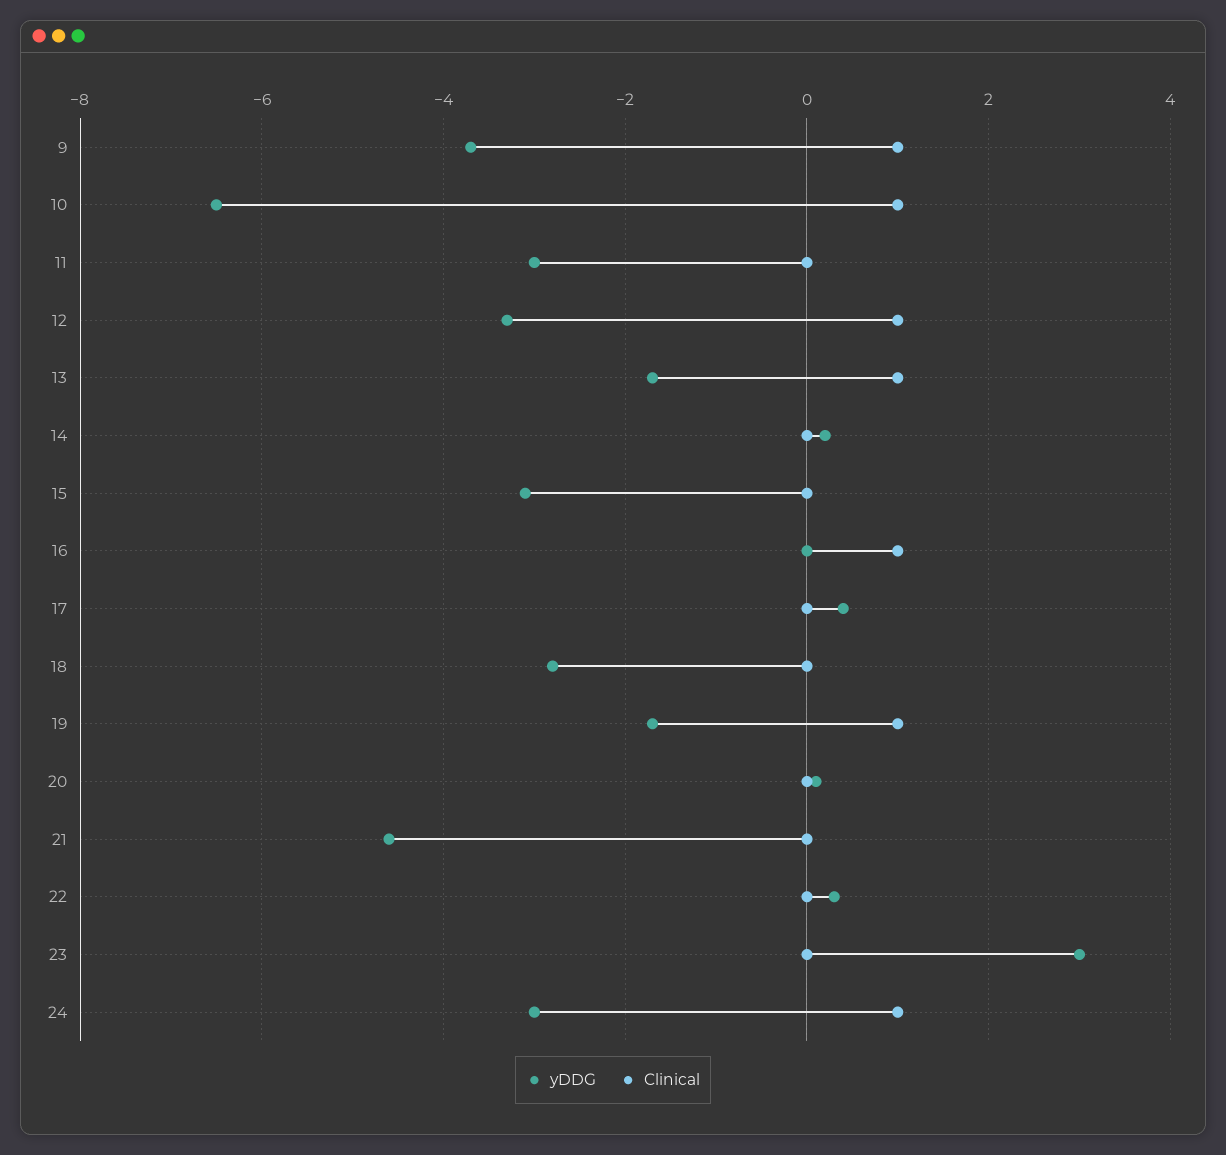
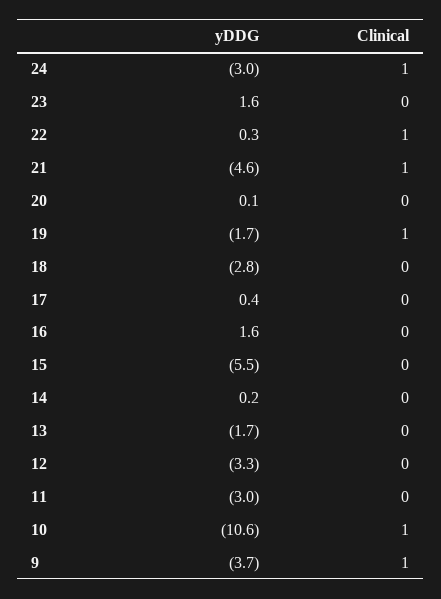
  {
    "yDDG": {
      "9": -3.7,
-     "10": -6.5,
+     "10": -10.6,
      "11": -3,
      "12": -3.3,
      "13": -1.7,
      "14": 0.2,
-     "15": -3,
+     "15": -5.5,
-     "16": 0,
+     "16": 1.6,
      "17": 0.4,
      "18": -2.8,
      "19": -1.7,
      "20": 0.1,
      "21": -4.6,
      "22": 0.3,
-     "23": 3,
+     "23": 1.6,
      "24": -3
    },
    "Clinical": {
      "9": 1,
      "10": 1,
      "11": 0,
-     "12": 1,
+     "12": 0,
-     "13": 1,
+     "13": 0,
      "14": 0,
      "15": 0,
-     "16": 1,
+     "16": 0,
      "17": 0,
      "18": 0,
      "19": 1,
      "20": 0,
-     "21": 0,
+     "21": 1,
-     "22": 0,
+     "22": 1,
      "23": 0,
      "24": 1
    }
  }

